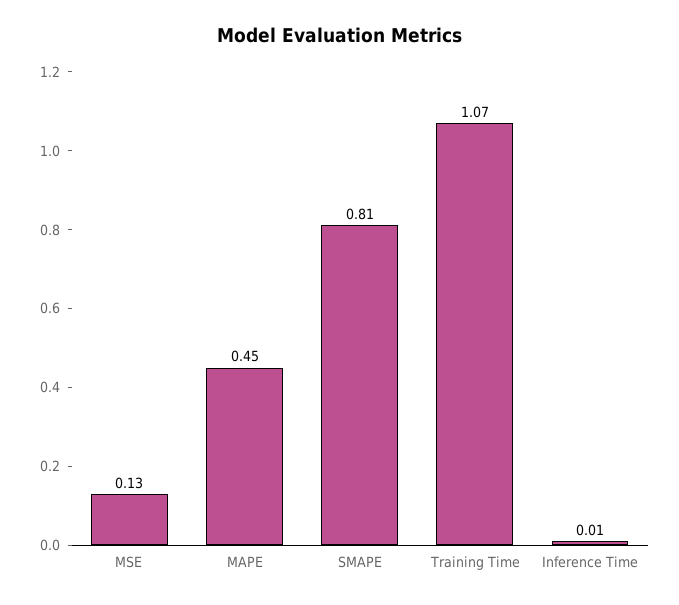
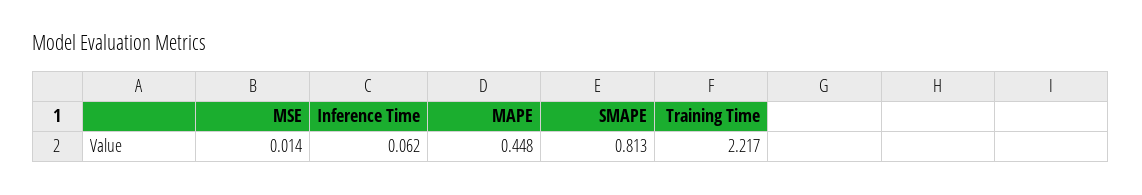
  {
-   "MSE": 0.13,
+   "MSE": 0.014,
    "MAPE": 0.448,
    "SMAPE": 0.813,
-   "Training Time": 1.07,
+   "Training Time": 2.217,
-   "Inference Time": 0.01
+   "Inference Time": 0.062
  }

